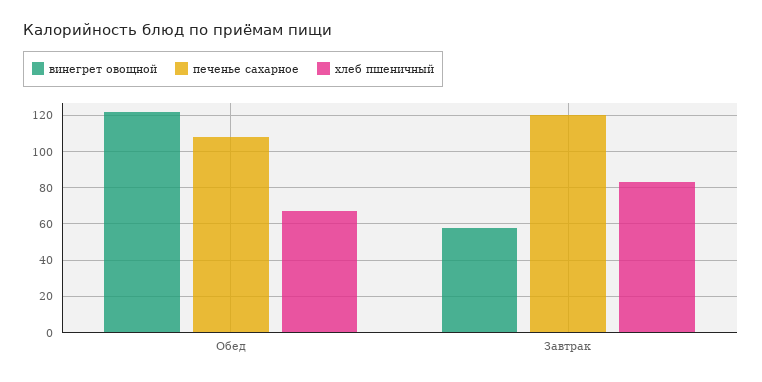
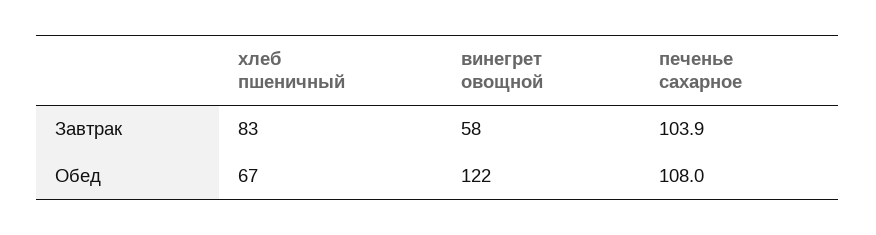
  {
    "винегрет овощной": {
      "Обед": 122,
      "Завтрак": 58
    },
    "печенье сахарное": {
      "Обед": 108,
-     "Завтрак": 120
+     "Завтрак": 103.9
    },
    "хлеб пшеничный": {
      "Обед": 67,
      "Завтрак": 83
    }
  }

